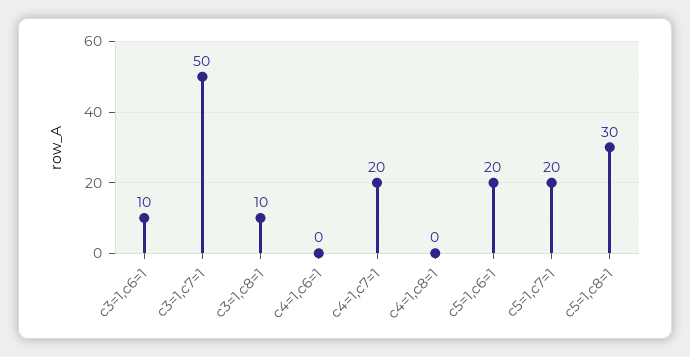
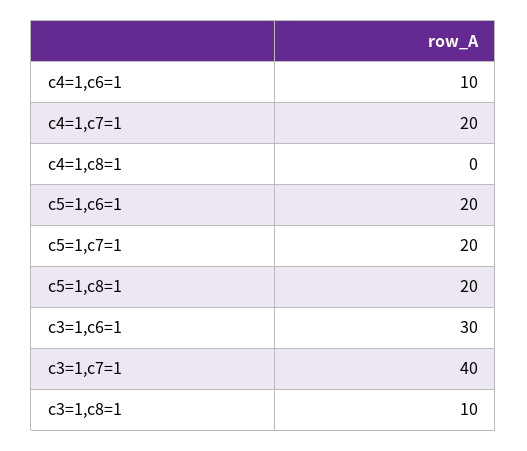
  {
-   "c3=1,c6=1": 10,
+   "c3=1,c6=1": 30,
-   "c3=1,c7=1": 50,
+   "c3=1,c7=1": 40,
    "c3=1,c8=1": 10,
-   "c4=1,c6=1": 0,
+   "c4=1,c6=1": 10,
    "c4=1,c7=1": 20,
    "c4=1,c8=1": 0,
    "c5=1,c6=1": 20,
    "c5=1,c7=1": 20,
-   "c5=1,c8=1": 30
+   "c5=1,c8=1": 20
  }

